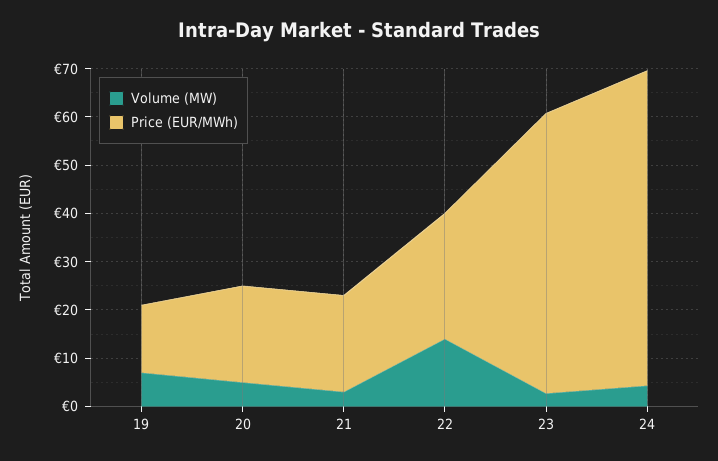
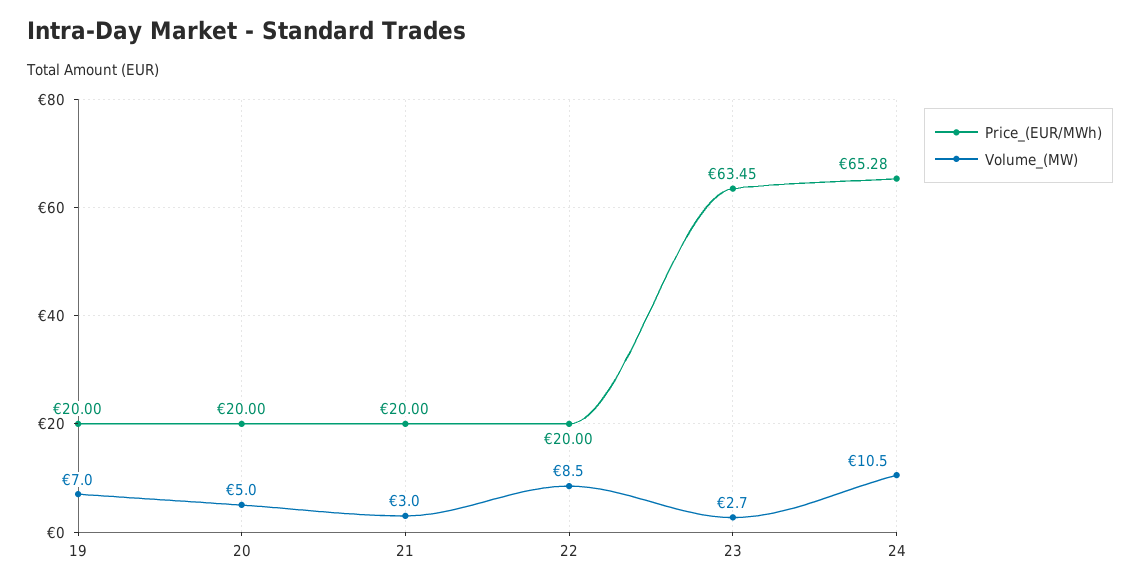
  {
    "Volume (MW)": {
      "19": 7,
      "20": 5,
      "21": 3,
-     "22": 14,
+     "22": 8.5,
      "23": 2.7,
-     "24": 4
+     "24": 10.5
    },
    "Price (EUR/MWh)": {
-     "19": 14,
+     "19": 20,
      "20": 20,
      "21": 20,
-     "22": 26,
+     "22": 20,
-     "23": 58,
+     "23": 63.45,
      "24": 65.28
    }
  }

